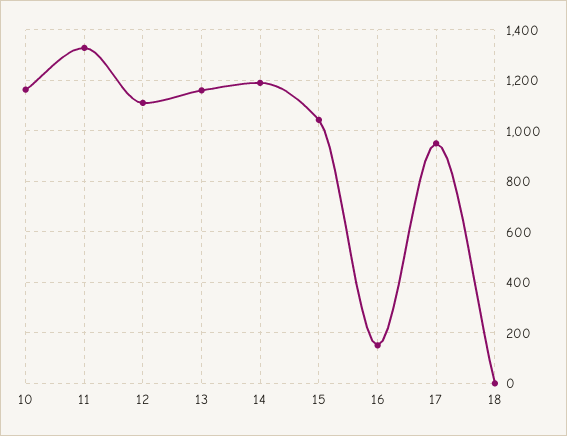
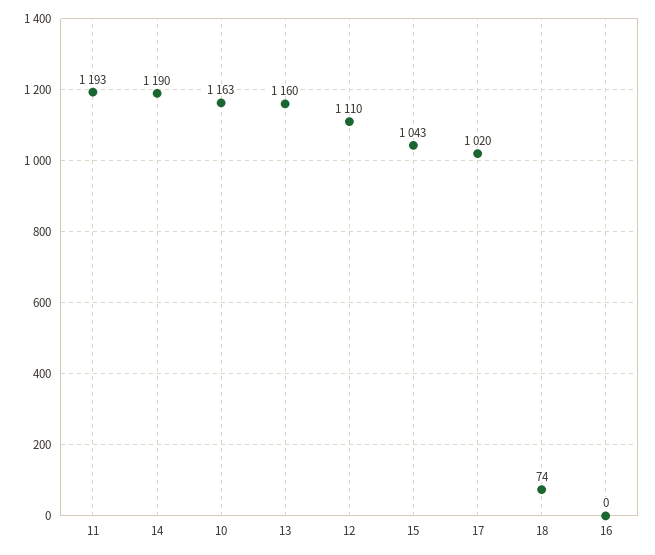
  {
    "10": 1163,
-   "11": 1325,
+   "11": 1193,
    "12": 1110,
    "13": 1160,
    "14": 1190,
    "15": 1043,
-   "16": 150,
+   "16": 0,
-   "17": 950,
+   "17": 1020,
-   "18": 0
+   "18": 74
  }

